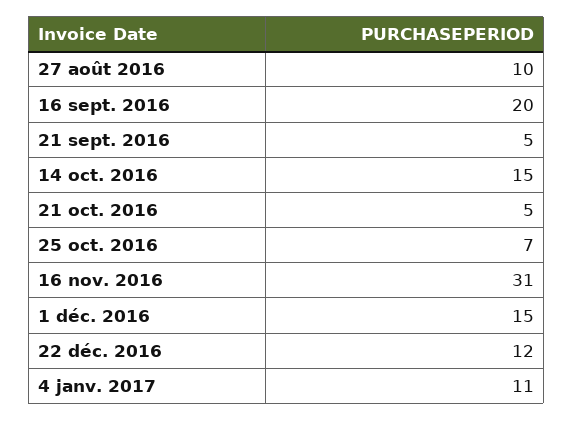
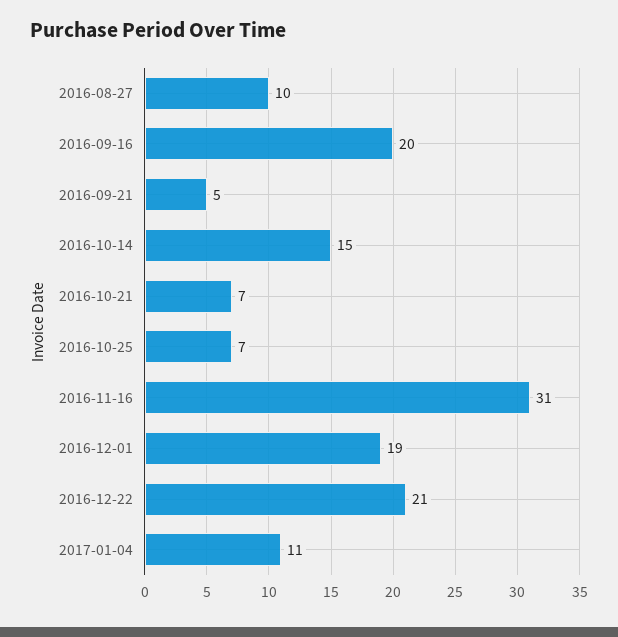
  {
    "27 août 2016": 10,
    "16 sept. 2016": 20,
    "21 sept. 2016": 5,
    "14 oct. 2016": 15,
-   "21 oct. 2016": 5,
+   "21 oct. 2016": 7,
    "25 oct. 2016": 7,
    "16 nov. 2016": 31,
-   "1 déc. 2016": 15,
+   "1 déc. 2016": 19,
-   "22 déc. 2016": 12,
+   "22 déc. 2016": 21,
    "4 janv. 2017": 11
  }

